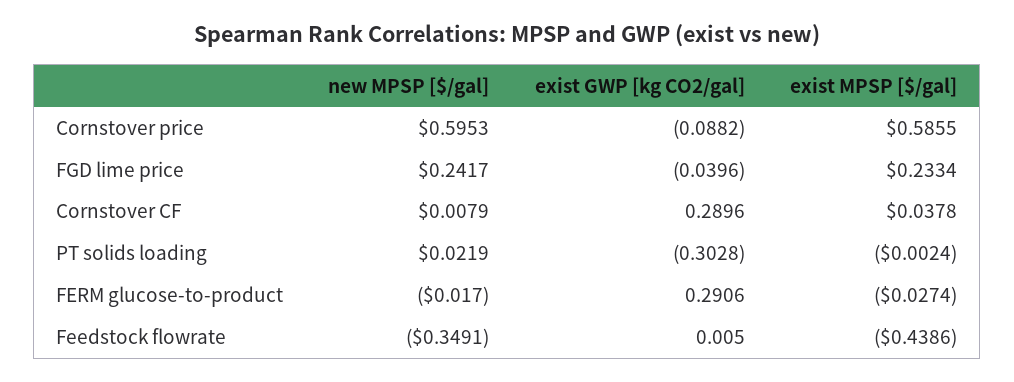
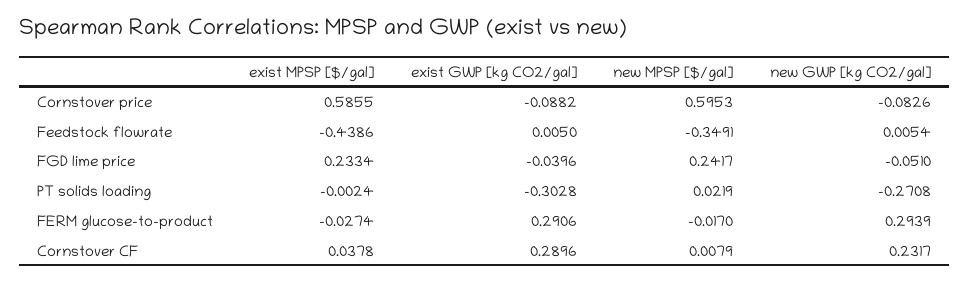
  {
    "new MPSP [$/gal]": {
      "Cornstover price": 0.5953,
      "FGD lime price": 0.2417,
      "Cornstover CF": 0.0079,
      "PT solids loading": 0.0219,
      "FERM glucose-to-product": -0.017,
      "Feedstock flowrate": -0.3491
    },
    "exist GWP [kg CO2/gal]": {
      "Cornstover price": -0.0882,
      "FGD lime price": -0.0396,
      "Cornstover CF": 0.2896,
      "PT solids loading": -0.3028,
      "FERM glucose-to-product": 0.2906,
      "Feedstock flowrate": 0.005
    },
    "exist MPSP [$/gal]": {
      "Cornstover price": 0.5855,
      "FGD lime price": 0.2334,
      "Cornstover CF": 0.0378,
      "PT solids loading": -0.0024,
      "FERM glucose-to-product": -0.0274,
      "Feedstock flowrate": -0.4386
-   }
+   },
+   "new GWP [kg CO2/gal]": {
+     "Cornstover price": -0.0826,
+     "Feedstock flowrate": 0.0054,
+     "FGD lime price": -0.051,
+     "PT solids loading": -0.2708,
+     "FERM glucose-to-product": 0.2939,
+     "Cornstover CF": 0.2317
+   }
  }

